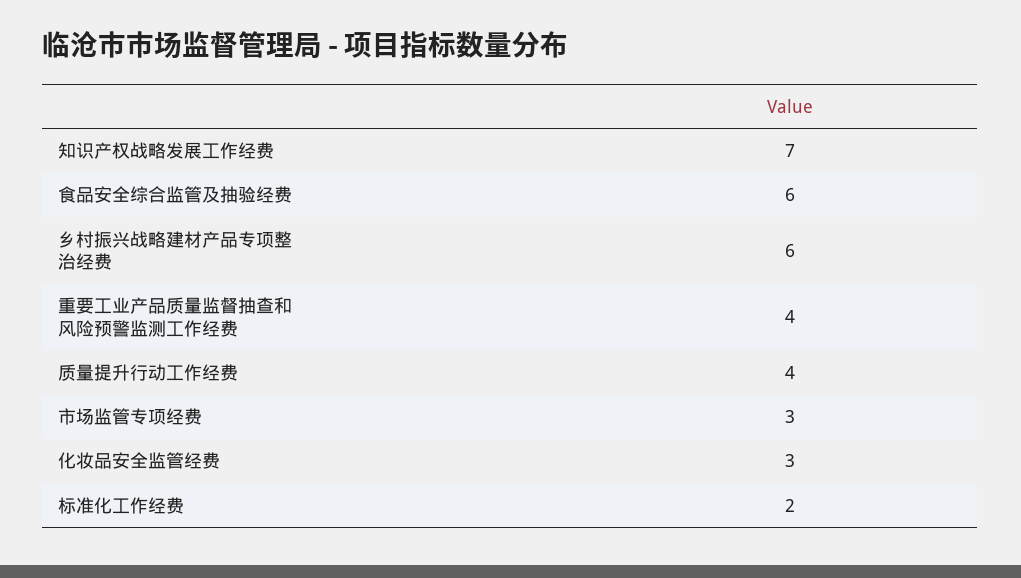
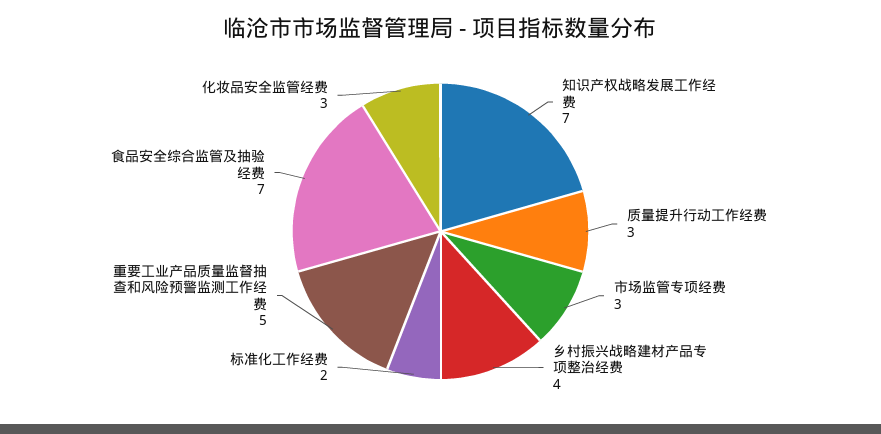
  {
    "知识产权战略发展工作经费": 7,
-   "食品安全综合监管及抽验经费": 6,
+   "食品安全综合监管及抽验经费": 7,
-   "乡村振兴战略建材产品专项整治经费": 6,
+   "乡村振兴战略建材产品专项整治经费": 4,
-   "重要工业产品质量监督抽查和风险预警监测工作经费": 4,
+   "重要工业产品质量监督抽查和风险预警监测工作经费": 5,
-   "质量提升行动工作经费": 4,
+   "质量提升行动工作经费": 3,
    "市场监管专项经费": 3,
    "化妆品安全监管经费": 3,
    "标准化工作经费": 2
  }

